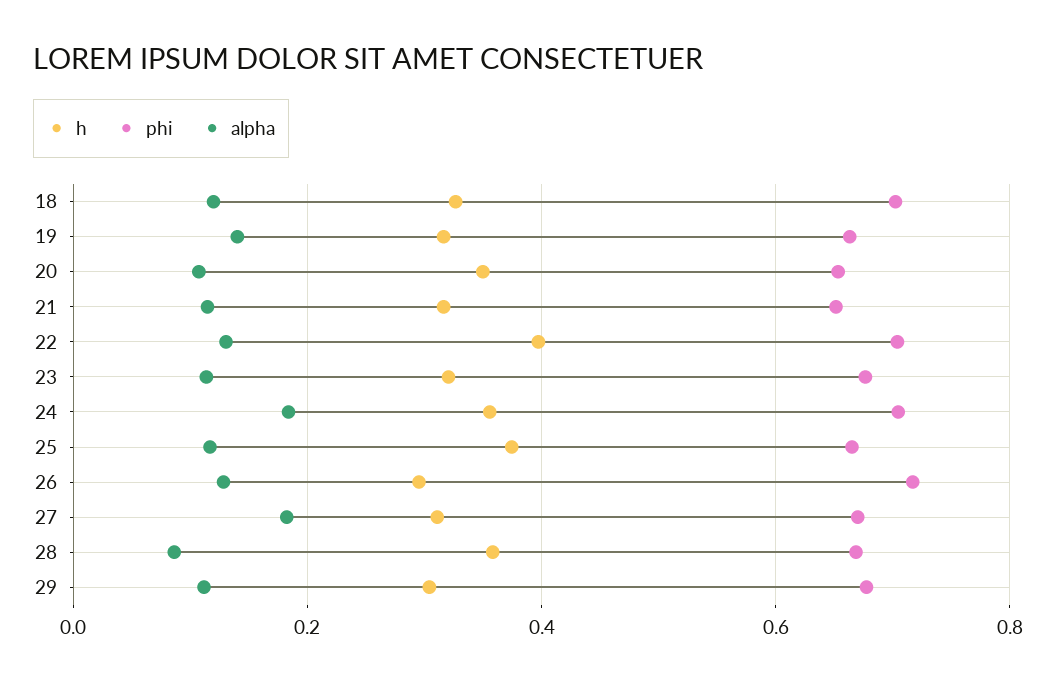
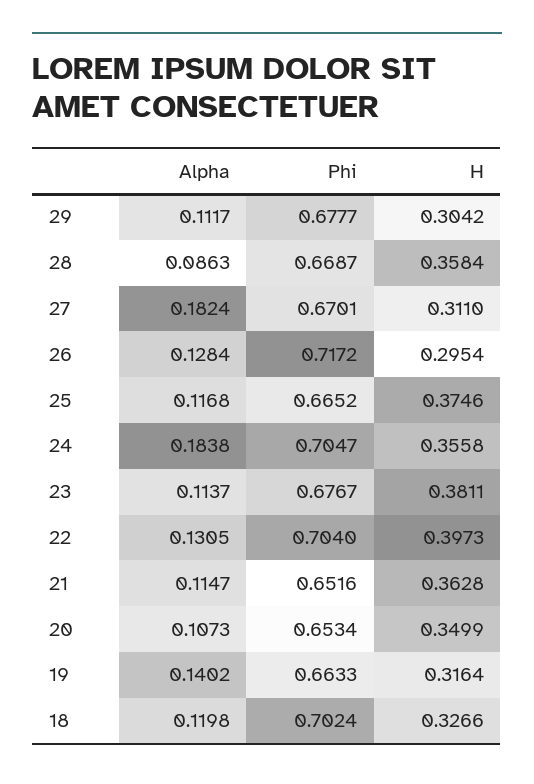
  {
    "h": {
      "18": 0.3266,
      "19": 0.3164,
      "20": 0.3499,
-     "21": 0.32,
+     "21": 0.3628,
      "22": 0.3973,
-     "23": 0.32,
+     "23": 0.3811,
      "24": 0.3558,
      "25": 0.3746,
      "26": 0.2954,
      "27": 0.311,
      "28": 0.3584,
      "29": 0.3042
    },
    "phi": {
      "18": 0.7024,
      "19": 0.6633,
      "20": 0.6534,
      "21": 0.6516,
      "22": 0.704,
      "23": 0.6767,
      "24": 0.7047,
      "25": 0.6652,
      "26": 0.7172,
      "27": 0.6701,
      "28": 0.6687,
      "29": 0.6777
    },
    "alpha": {
      "18": 0.1198,
      "19": 0.1402,
      "20": 0.1073,
      "21": 0.1147,
      "22": 0.1305,
      "23": 0.1137,
      "24": 0.1838,
      "25": 0.1168,
      "26": 0.1284,
      "27": 0.1824,
      "28": 0.0863,
      "29": 0.1117
    }
  }

